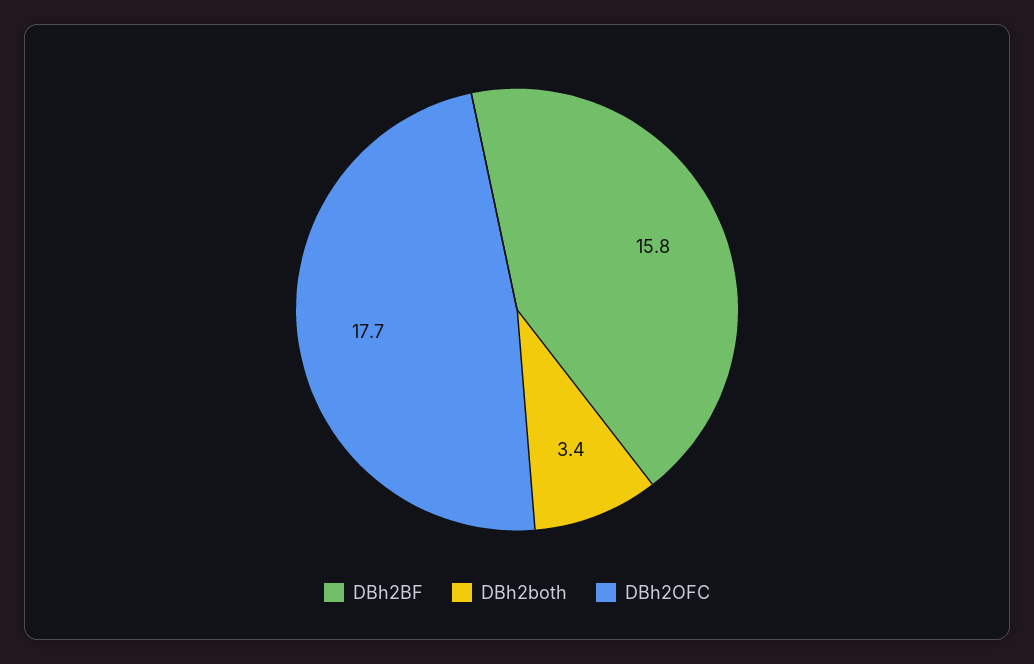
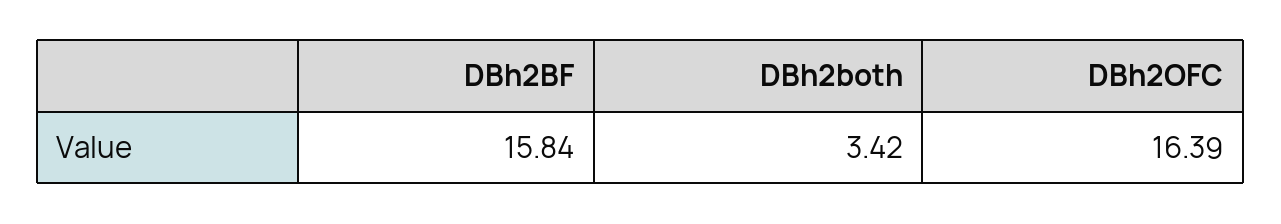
  {
    "DBh2BF": 15.84,
    "DBh2both": 3.42,
-   "DBh2OFC": 17.7
+   "DBh2OFC": 16.39
  }

